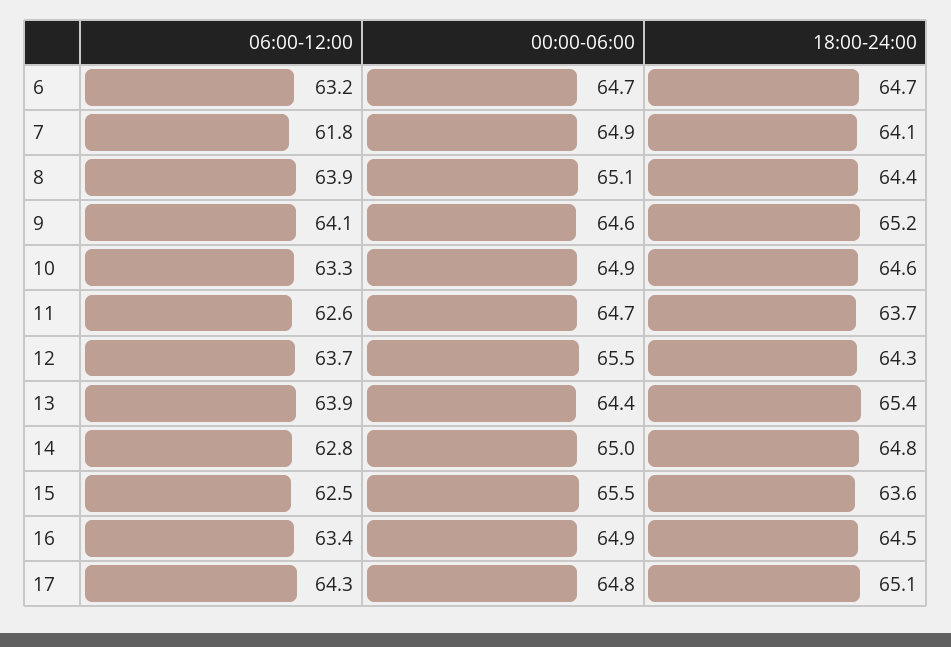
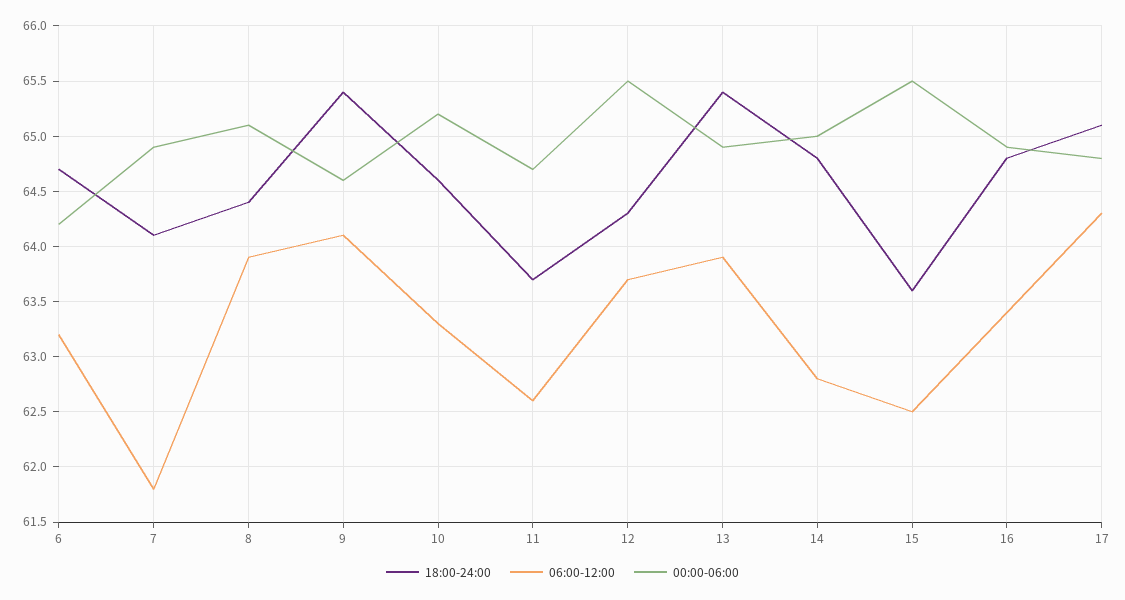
  {
    "06:00-12:00": {
      "6": 63.2,
      "7": 61.8,
      "8": 63.9,
      "9": 64.1,
      "10": 63.3,
      "11": 62.6,
      "12": 63.7,
      "13": 63.9,
      "14": 62.8,
      "15": 62.5,
      "16": 63.4,
      "17": 64.3
    },
    "00:00-06:00": {
-     "6": 64.7,
+     "6": 64.2,
      "7": 64.9,
      "8": 65.1,
      "9": 64.6,
-     "10": 64.9,
+     "10": 65.2,
      "11": 64.7,
      "12": 65.5,
-     "13": 64.4,
+     "13": 64.9,
      "14": 65,
      "15": 65.5,
      "16": 64.9,
      "17": 64.8
    },
    "18:00-24:00": {
      "6": 64.7,
      "7": 64.1,
      "8": 64.4,
-     "9": 65.2,
+     "9": 65.4,
      "10": 64.6,
      "11": 63.7,
      "12": 64.3,
      "13": 65.4,
      "14": 64.8,
      "15": 63.6,
-     "16": 64.5,
+     "16": 64.8,
      "17": 65.1
    }
  }

